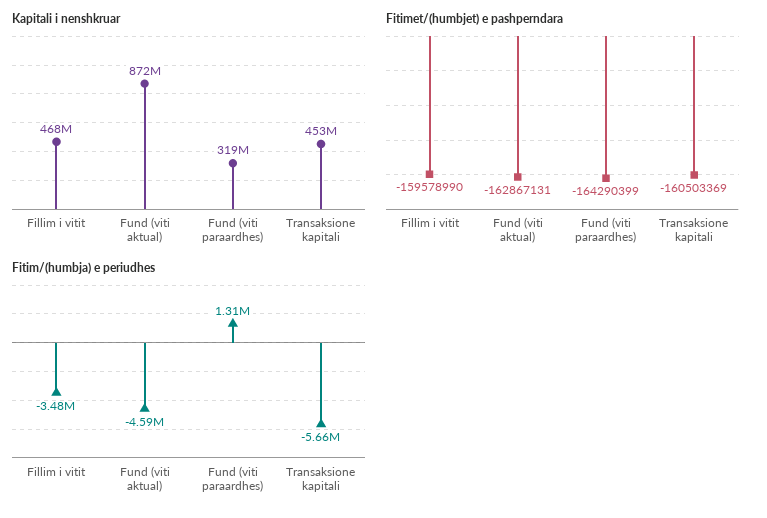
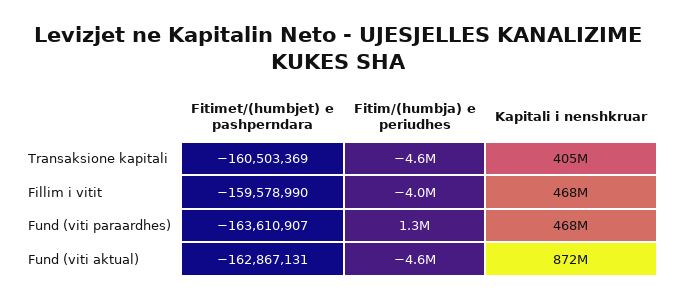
  {
    "Kapitali i nenshkruar": {
      "Fillim i vitit": 468000000,
      "Fund (viti aktual)": 872000000,
-     "Fund (viti paraardhes)": 319000000,
+     "Fund (viti paraardhes)": 468000000,
-     "Transaksione kapitali": 453000000
+     "Transaksione kapitali": 405000000
    },
    "Fitimet/(humbjet) e pashperndara": {
      "Fillim i vitit": -159578990,
      "Fund (viti aktual)": -162867131,
-     "Fund (viti paraardhes)": -164290399,
+     "Fund (viti paraardhes)": -163610907,
      "Transaksione kapitali": -160503369
    },
    "Fitim/(humbja) e periudhes": {
-     "Fillim i vitit": -3480000,
+     "Fillim i vitit": -4000000,
      "Fund (viti aktual)": -4590000,
      "Fund (viti paraardhes)": 1310000,
-     "Transaksione kapitali": -5660000
+     "Transaksione kapitali": -4600000
    }
  }

